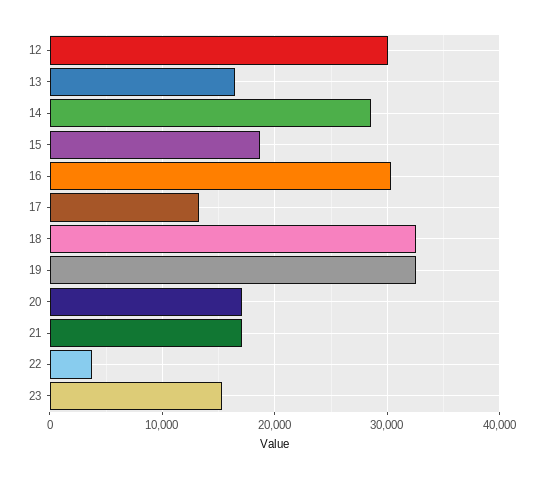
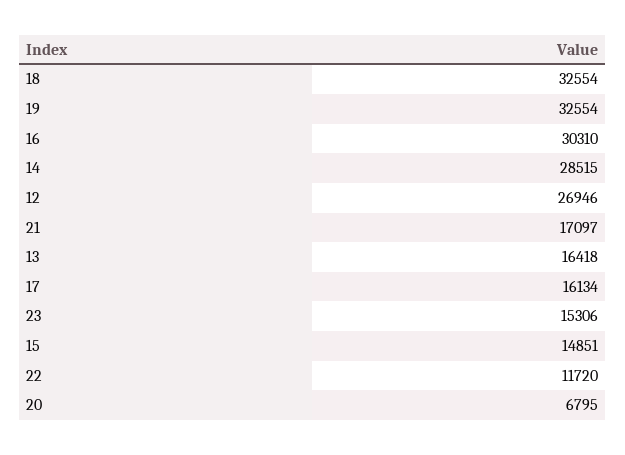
  {
-   "12": 30000,
+   "12": 26946,
    "13": 16418,
    "14": 28515,
-   "15": 19000,
+   "15": 14851,
    "16": 30310,
-   "17": 13000,
+   "17": 16134,
    "18": 32554,
    "19": 32554,
-   "20": 17000,
+   "20": 6795,
    "21": 17097,
-   "22": 4000,
+   "22": 11720,
    "23": 15306
  }

